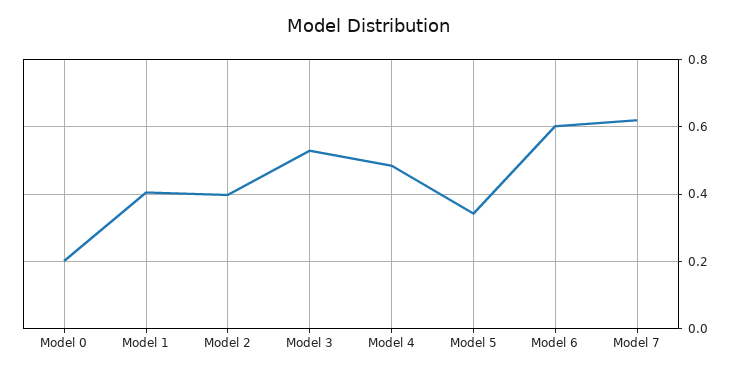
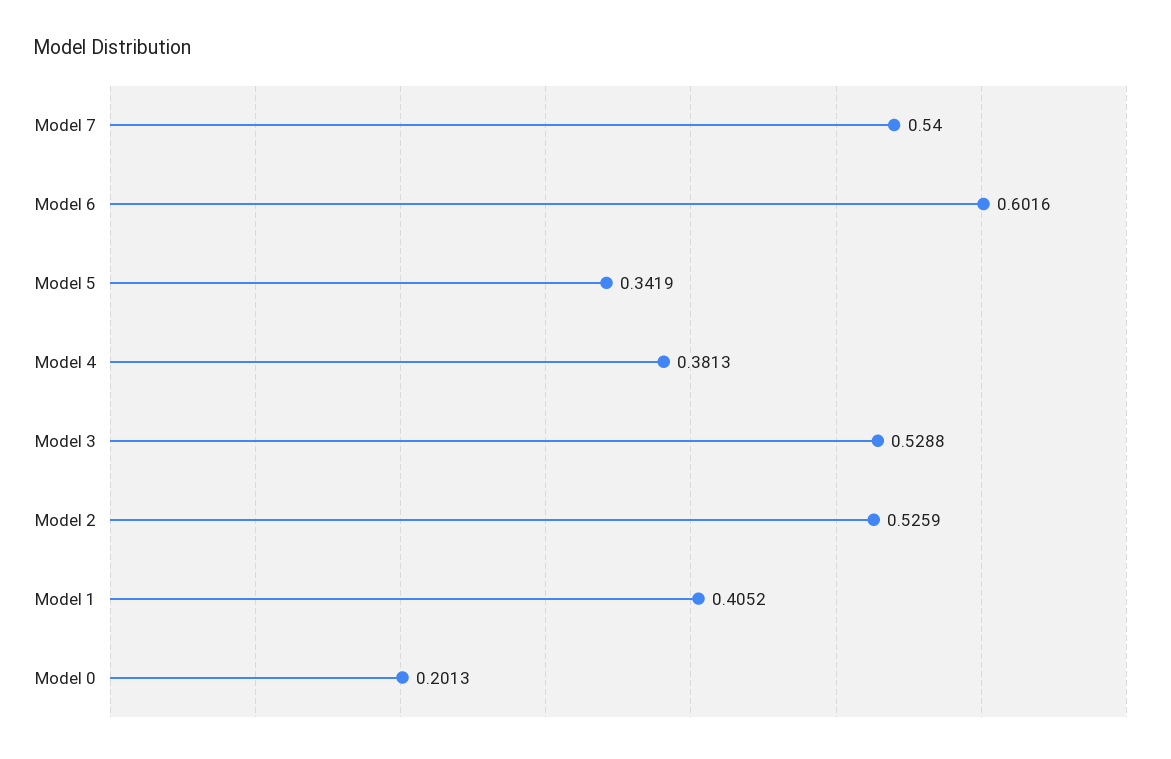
  {
    "Model 0": 0.2013,
    "Model 1": 0.4052,
-   "Model 2": 0.4,
+   "Model 2": 0.5259,
    "Model 3": 0.5288,
-   "Model 4": 0.48,
+   "Model 4": 0.3813,
    "Model 5": 0.3419,
    "Model 6": 0.6016,
-   "Model 7": 0.62
+   "Model 7": 0.54
  }

